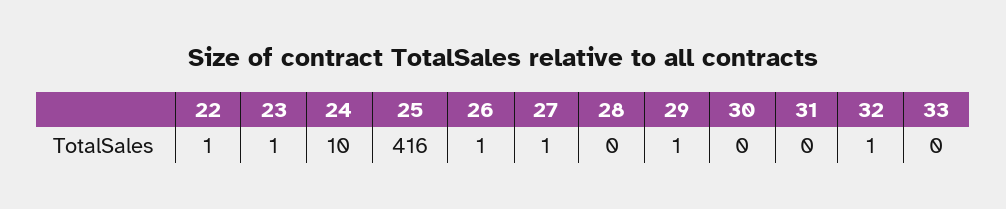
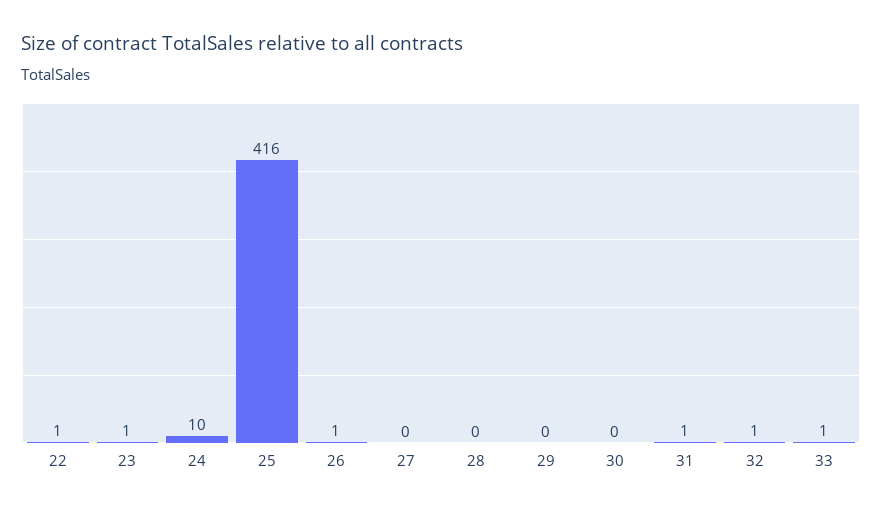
  {
    "22": 1,
    "23": 1,
    "24": 10,
    "25": 416,
    "26": 1,
-   "27": 1,
+   "27": 0,
    "28": 0,
-   "29": 1,
+   "29": 0,
    "30": 0,
-   "31": 0,
+   "31": 1,
    "32": 1,
-   "33": 0
+   "33": 1
  }

